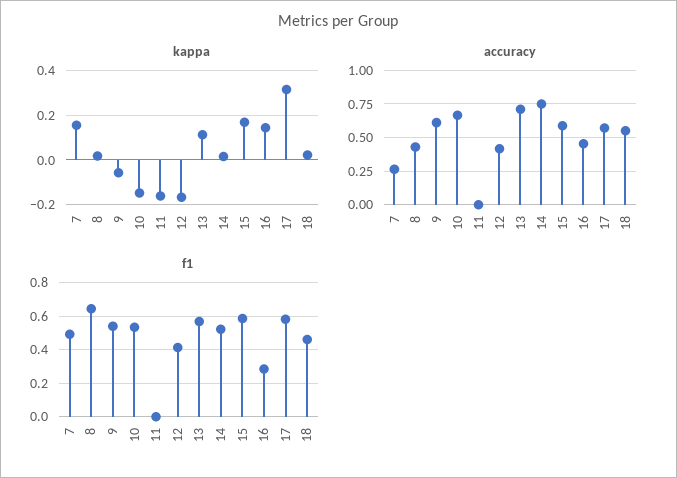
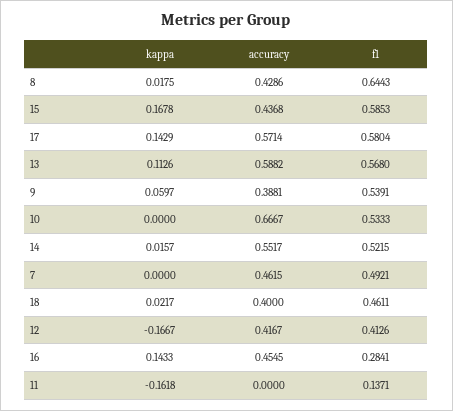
  {
    "kappa": {
-     "7": 0.15,
+     "7": 0,
      "8": 0.0175,
-     "9": -0.05,
+     "9": 0.0597,
-     "10": -0.15,
+     "10": 0,
      "11": -0.1618,
      "12": -0.1667,
      "13": 0.1126,
      "14": 0.0157,
      "15": 0.1678,
      "16": 0.1433,
-     "17": 0.3,
+     "17": 0.1429,
      "18": 0.0217
    },
    "accuracy": {
-     "7": 0.25,
+     "7": 0.4615,
      "8": 0.4286,
-     "9": 0.6,
+     "9": 0.3881,
      "10": 0.6667,
      "11": 0,
      "12": 0.4167,
-     "13": 0.7,
+     "13": 0.5882,
-     "14": 0.75,
+     "14": 0.5517,
-     "15": 0.6,
+     "15": 0.4368,
      "16": 0.4545,
      "17": 0.5714,
-     "18": 0.55
+     "18": 0.4
    },
    "f1": {
      "7": 0.4921,
      "8": 0.6443,
      "9": 0.5391,
      "10": 0.5333,
-     "11": 0,
+     "11": 0.1371,
      "12": 0.4126,
      "13": 0.568,
      "14": 0.5215,
      "15": 0.5853,
      "16": 0.2841,
      "17": 0.5804,
      "18": 0.4611
    }
  }

